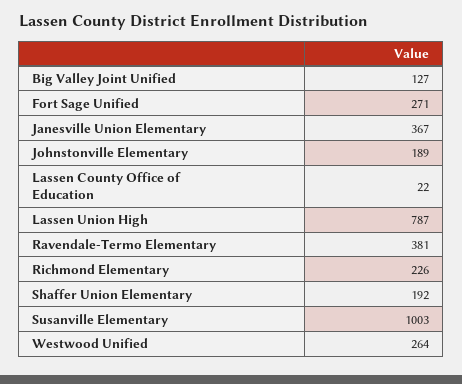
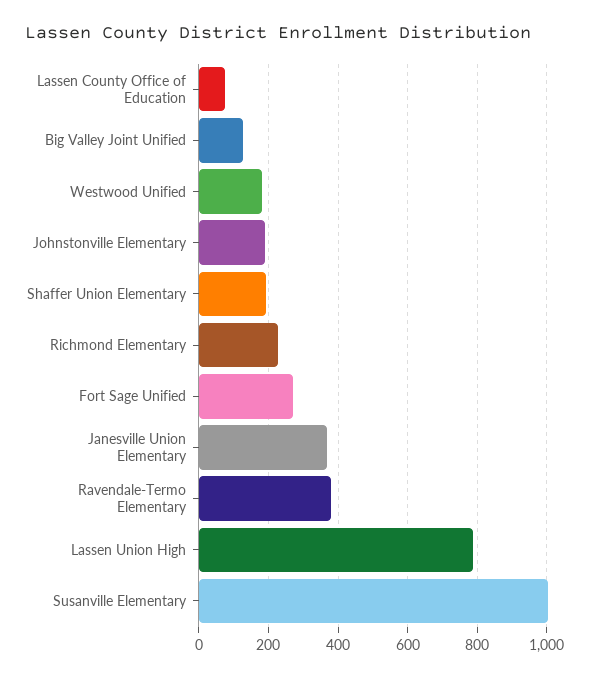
  {
    "Big Valley Joint Unified": 127,
    "Fort Sage Unified": 271,
    "Janesville Union Elementary": 367,
    "Johnstonville Elementary": 189,
-   "Lassen County Office of Education": 22,
+   "Lassen County Office of Education": 80,
    "Lassen Union High": 787,
    "Ravendale-Termo Elementary": 381,
    "Richmond Elementary": 226,
    "Shaffer Union Elementary": 192,
    "Susanville Elementary": 1003,
-   "Westwood Unified": 264
+   "Westwood Unified": 180
  }

